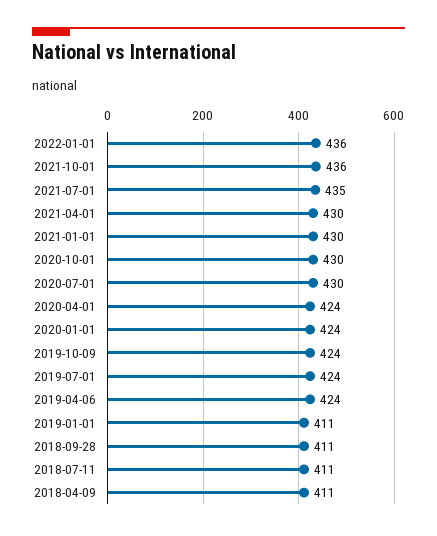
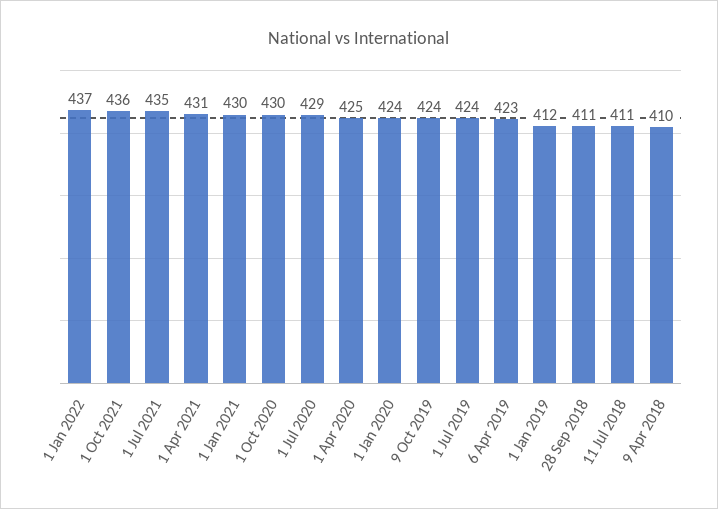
  {
-   "2022-01-01": 436,
+   "2022-01-01": 437,
    "2021-10-01": 436,
    "2021-07-01": 435,
-   "2021-04-01": 430,
+   "2021-04-01": 431,
    "2021-01-01": 430,
    "2020-10-01": 430,
-   "2020-07-01": 430,
+   "2020-07-01": 429,
-   "2020-04-01": 424,
+   "2020-04-01": 425,
    "2020-01-01": 424,
    "2019-10-09": 424,
    "2019-07-01": 424,
-   "2019-04-06": 424,
+   "2019-04-06": 423,
-   "2019-01-01": 411,
+   "2019-01-01": 412,
    "2018-09-28": 411,
    "2018-07-11": 411,
-   "2018-04-09": 411
+   "2018-04-09": 410
  }

